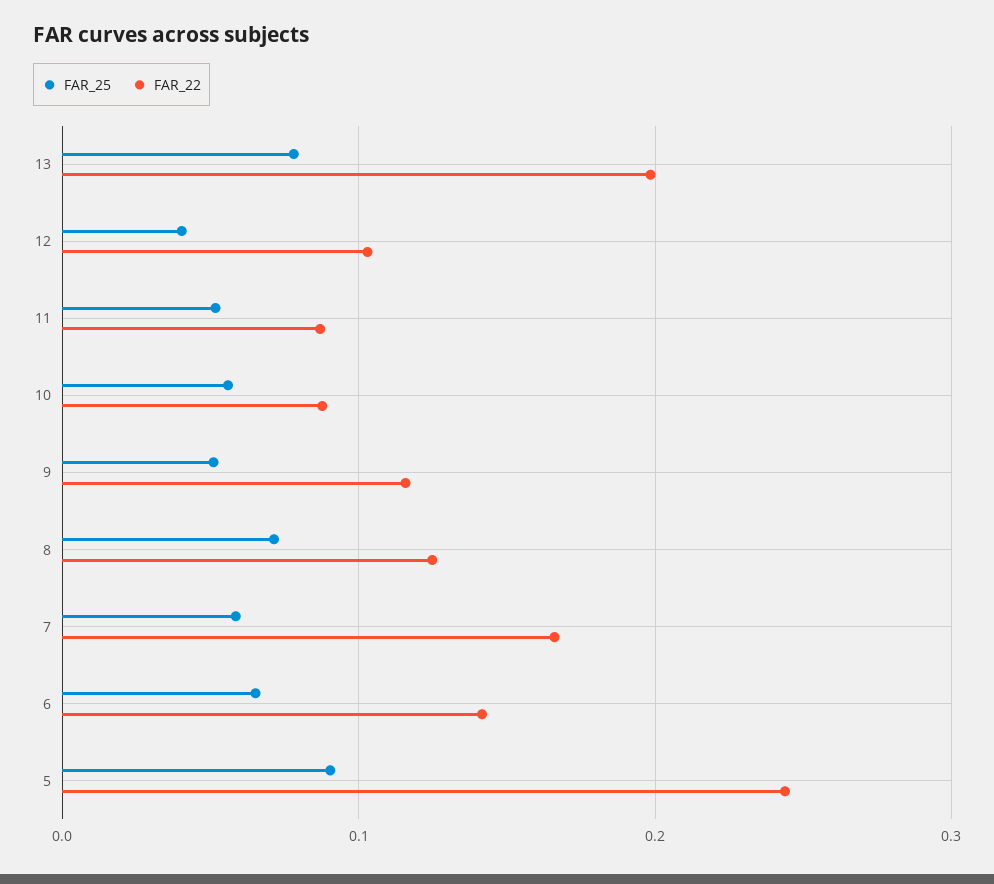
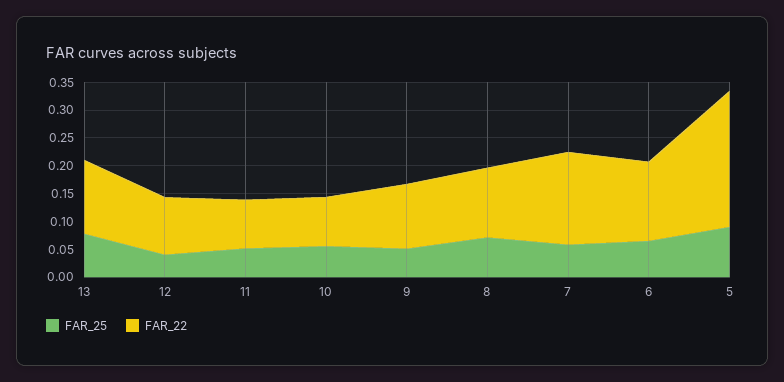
  {
    "FAR_25": {
      "13": 0.08,
      "12": 0.04,
      "11": 0.05,
      "10": 0.06,
      "9": 0.05,
      "8": 0.07,
      "7": 0.06,
      "6": 0.07,
      "5": 0.09
    },
    "FAR_22": {
-     "13": 0.2,
+     "13": 0.125,
      "12": 0.1,
      "11": 0.09,
      "10": 0.09,
      "9": 0.12,
      "8": 0.12,
      "7": 0.17,
      "6": 0.14,
      "5": 0.24
    }
  }

